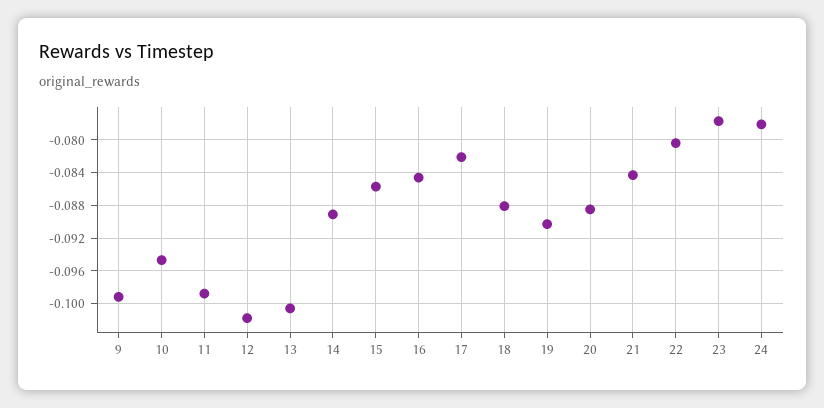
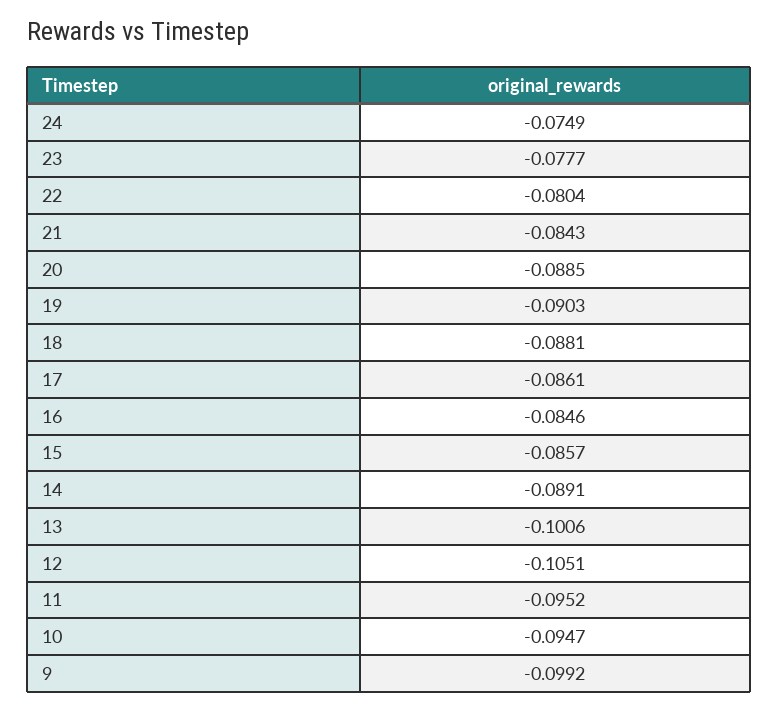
  {
    "9": -0.0992,
    "10": -0.0947,
-   "11": -0.099,
+   "11": -0.0952,
-   "12": -0.102,
+   "12": -0.1051,
    "13": -0.1006,
    "14": -0.0891,
    "15": -0.0857,
    "16": -0.0846,
-   "17": -0.082,
+   "17": -0.0861,
    "18": -0.0881,
    "19": -0.0903,
    "20": -0.0885,
    "21": -0.0843,
    "22": -0.0804,
    "23": -0.0777,
-   "24": -0.078
+   "24": -0.0749
  }

